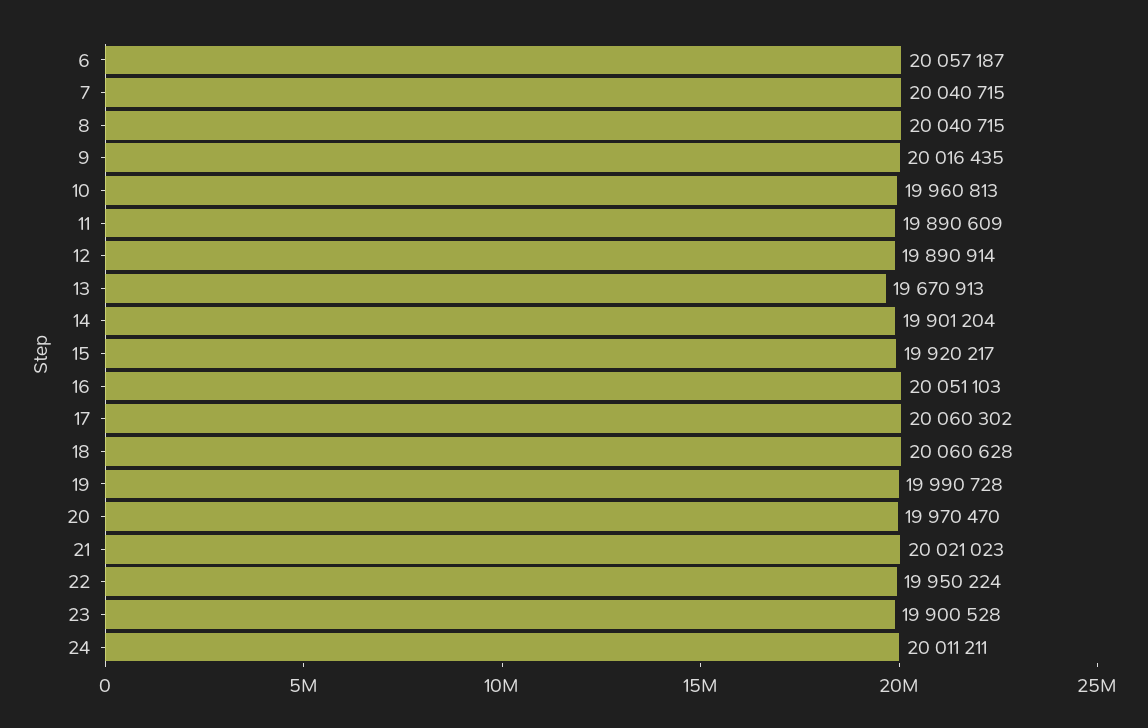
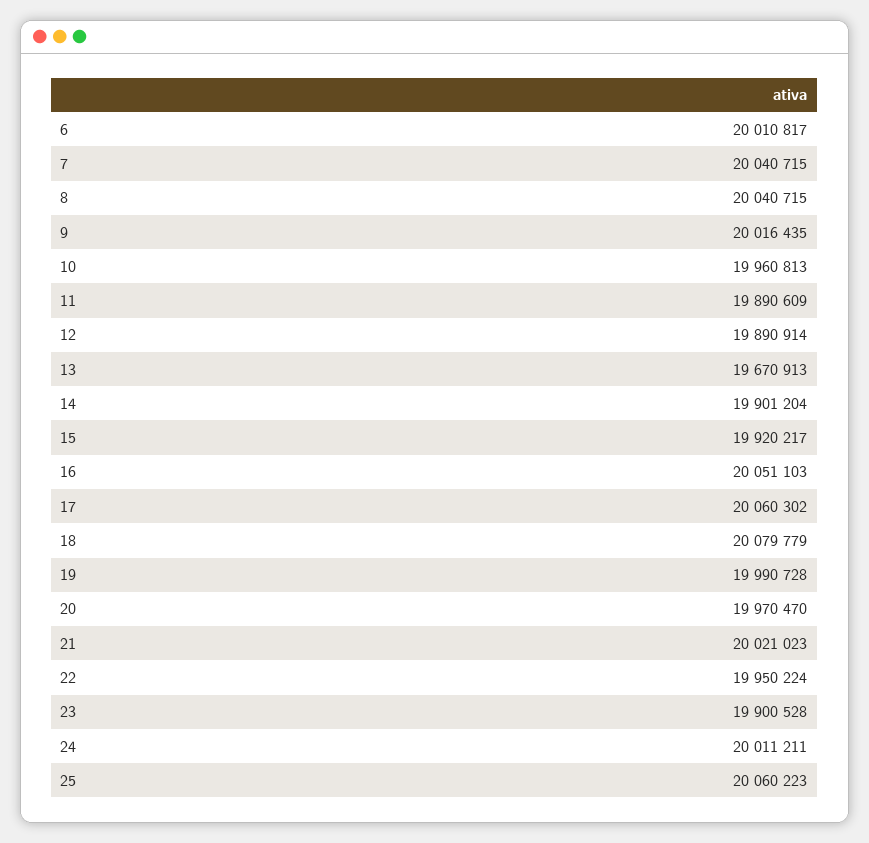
  {
-   "6": 20057187,
+   "6": 20010817,
    "7": 20040715,
    "8": 20040715,
    "9": 20016435,
    "10": 19960813,
    "11": 19890609,
    "12": 19890914,
    "13": 19670913,
    "14": 19901204,
    "15": 19920217,
    "16": 20051103,
    "17": 20060302,
-   "18": 20060628,
+   "18": 20079779,
    "19": 19990728,
    "20": 19970470,
    "21": 20021023,
    "22": 19950224,
    "23": 19900528,
-   "24": 20011211
+   "24": 20011211,
+   "25": 20060223
  }

